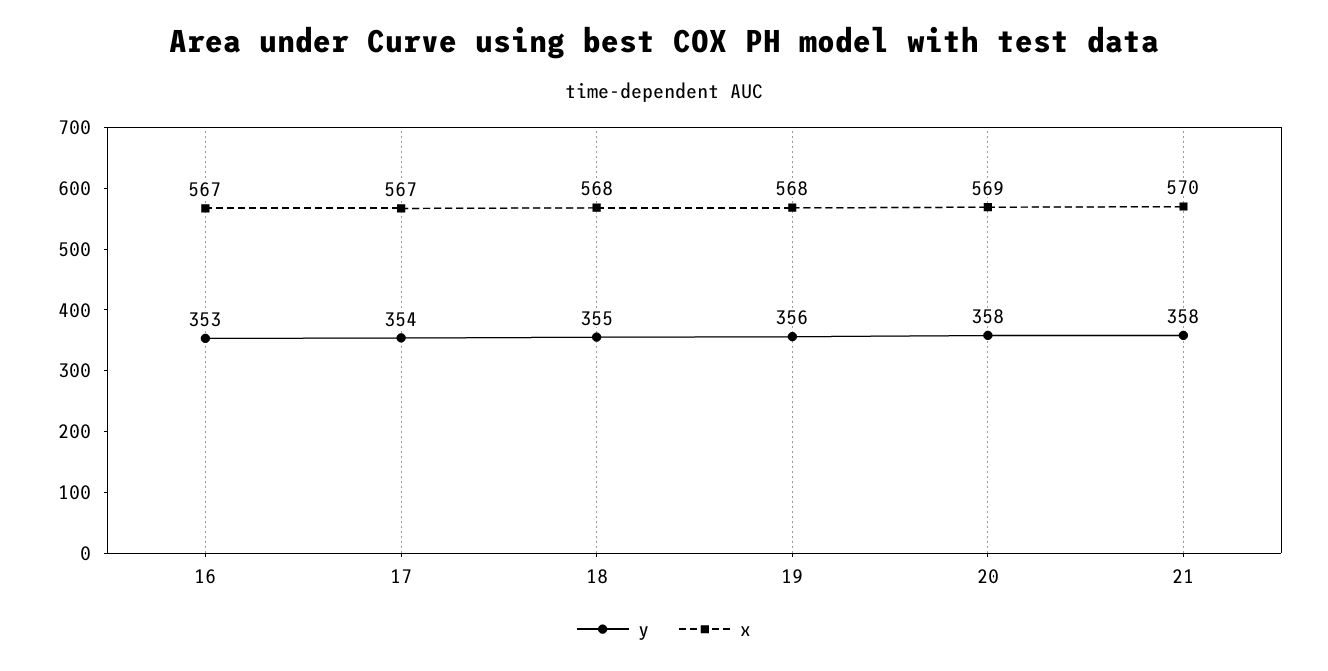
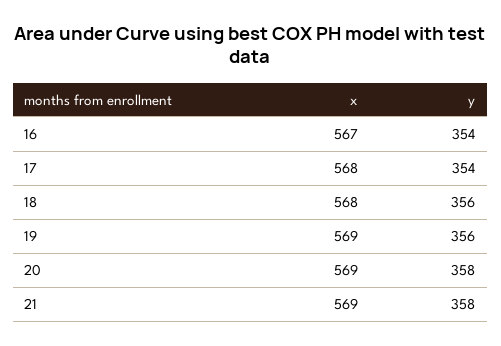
  {
    "y": {
-     "16": 353,
+     "16": 354,
      "17": 354,
-     "18": 355,
+     "18": 356,
      "19": 356,
      "20": 358,
      "21": 358
    },
    "x": {
      "16": 567,
-     "17": 567,
+     "17": 568,
      "18": 568,
-     "19": 568,
+     "19": 569,
      "20": 569,
-     "21": 570
+     "21": 569
    }
  }

